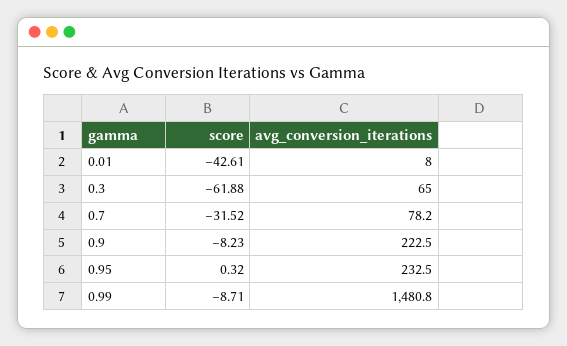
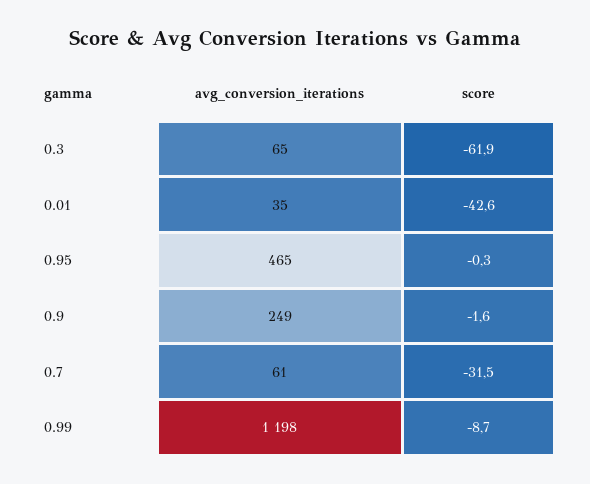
  {
    "score": {
      "0.01": -42.61,
      "0.3": -61.88,
      "0.7": -31.52,
-     "0.9": -8.23,
+     "0.9": -1.6,
-     "0.95": 0.32,
+     "0.95": -0.3,
      "0.99": -8.71
    },
    "avg_conversion_iterations": {
-     "0.01": 8,
+     "0.01": 35,
      "0.3": 65,
-     "0.7": 78.2,
+     "0.7": 61,
-     "0.9": 222.5,
+     "0.9": 249,
-     "0.95": 232.5,
+     "0.95": 465,
-     "0.99": 1480.8
+     "0.99": 1198
    }
  }

